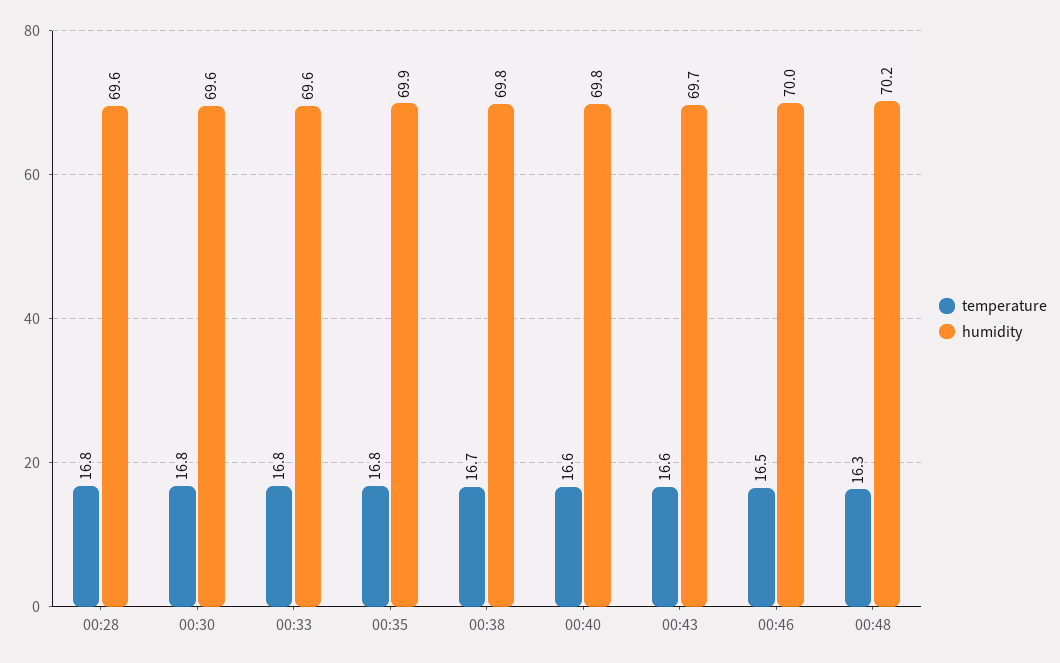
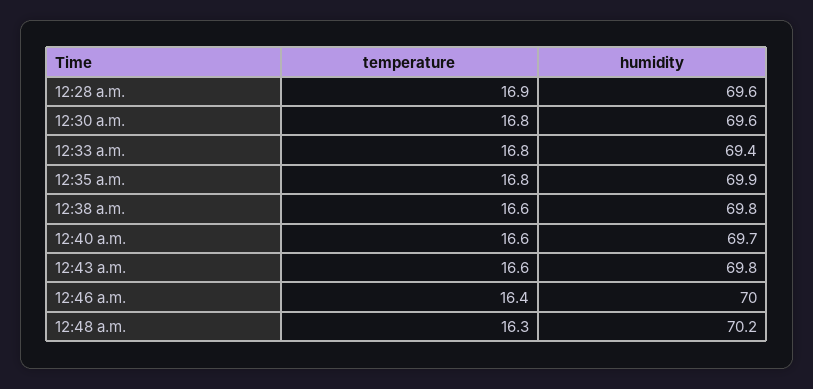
  {
    "temperature": {
-     "00:28": 16.8,
+     "00:28": 16.9,
      "00:30": 16.8,
      "00:33": 16.8,
      "00:35": 16.8,
-     "00:38": 16.7,
+     "00:38": 16.6,
      "00:40": 16.6,
      "00:43": 16.6,
-     "00:46": 16.5,
+     "00:46": 16.4,
      "00:48": 16.3
    },
    "humidity": {
      "00:28": 69.6,
      "00:30": 69.6,
-     "00:33": 69.6,
+     "00:33": 69.4,
      "00:35": 69.9,
      "00:38": 69.8,
-     "00:40": 69.8,
+     "00:40": 69.7,
-     "00:43": 69.7,
+     "00:43": 69.8,
      "00:46": 70,
      "00:48": 70.2
    }
  }

